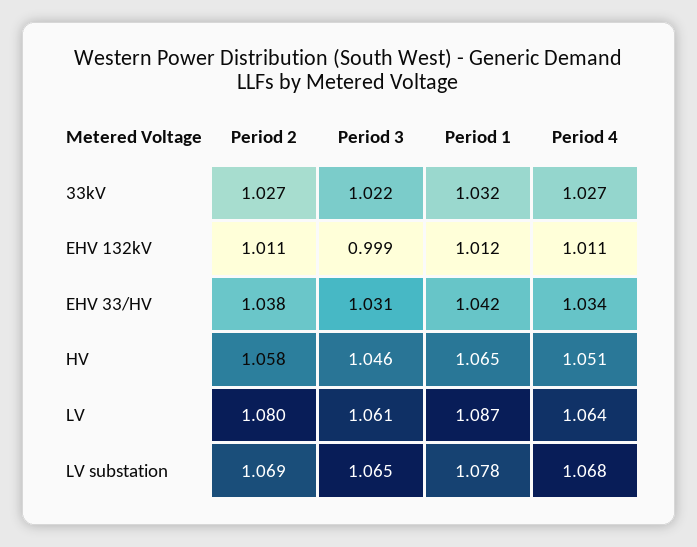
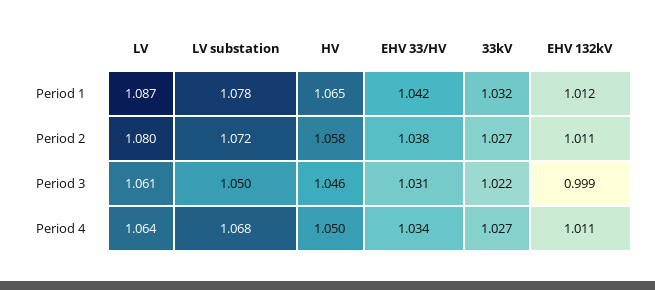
  {
    "Period 2": {
      "33kV": 1.027,
      "EHV 132kV": 1.011,
      "EHV 33/HV": 1.038,
      "HV": 1.058,
      "LV": 1.08,
-     "LV substation": 1.069
+     "LV substation": 1.072
    },
    "Period 3": {
      "33kV": 1.022,
      "EHV 132kV": 0.999,
      "EHV 33/HV": 1.031,
      "HV": 1.046,
      "LV": 1.061,
-     "LV substation": 1.065
+     "LV substation": 1.05
    },
    "Period 1": {
      "33kV": 1.032,
      "EHV 132kV": 1.012,
      "EHV 33/HV": 1.042,
      "HV": 1.065,
      "LV": 1.087,
      "LV substation": 1.078
    },
    "Period 4": {
      "33kV": 1.027,
      "EHV 132kV": 1.011,
      "EHV 33/HV": 1.034,
-     "HV": 1.051,
+     "HV": 1.05,
      "LV": 1.064,
      "LV substation": 1.068
    }
  }

